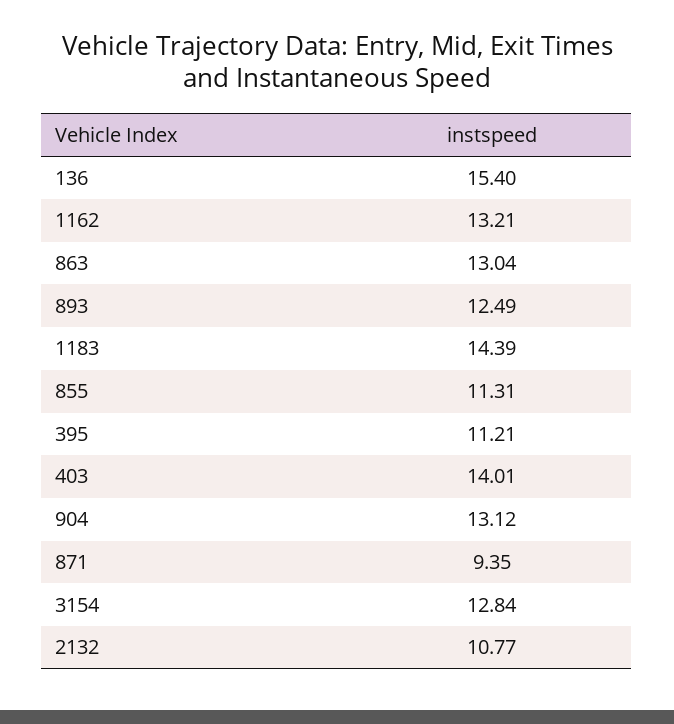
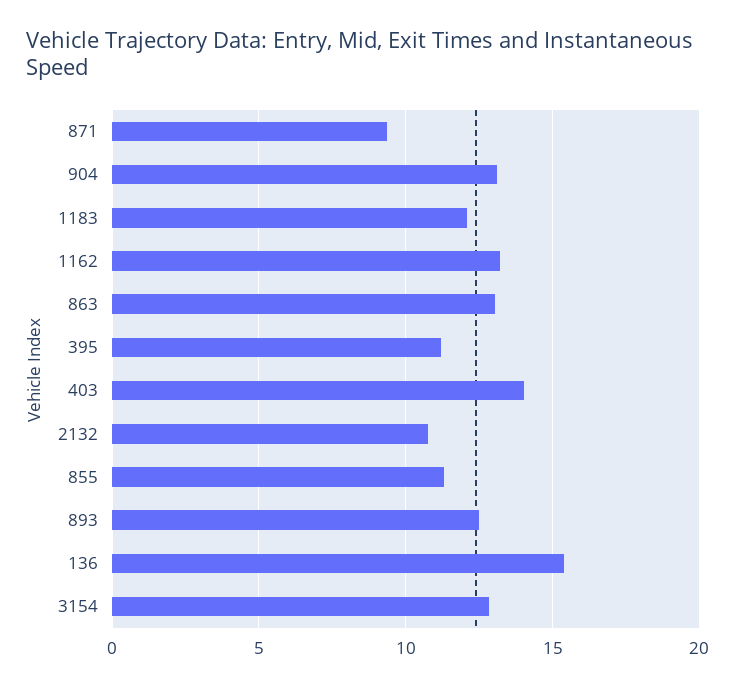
  {
    "136": 15.4,
    "1162": 13.21,
    "863": 13.04,
    "893": 12.49,
-   "1183": 14.39,
+   "1183": 12,
    "855": 11.31,
    "395": 11.21,
    "403": 14.01,
    "904": 13.12,
    "871": 9.35,
    "3154": 12.84,
    "2132": 10.77
  }

